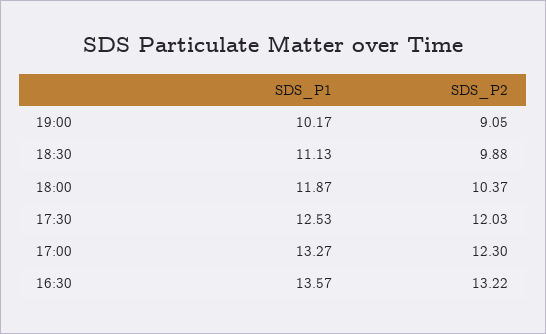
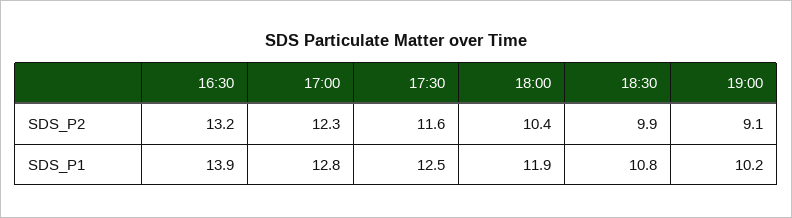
  {
    "SDS_P1": {
      "19:00": 10.17,
-     "18:30": 11.13,
+     "18:30": 10.8,
      "18:00": 11.87,
      "17:30": 12.53,
-     "17:00": 13.27,
+     "17:00": 12.8,
-     "16:30": 13.57
+     "16:30": 13.9
    },
    "SDS_P2": {
      "19:00": 9.05,
      "18:30": 9.88,
      "18:00": 10.37,
-     "17:30": 12.03,
+     "17:30": 11.6,
      "17:00": 12.3,
      "16:30": 13.22
    }
  }

